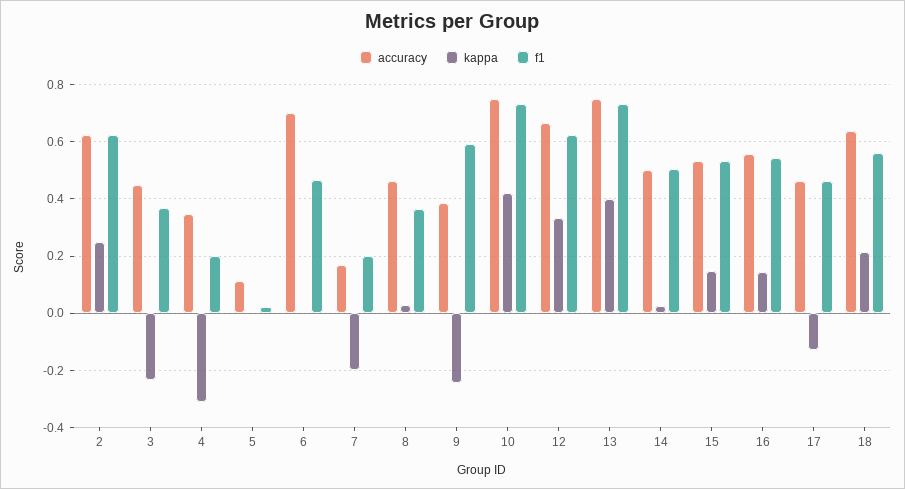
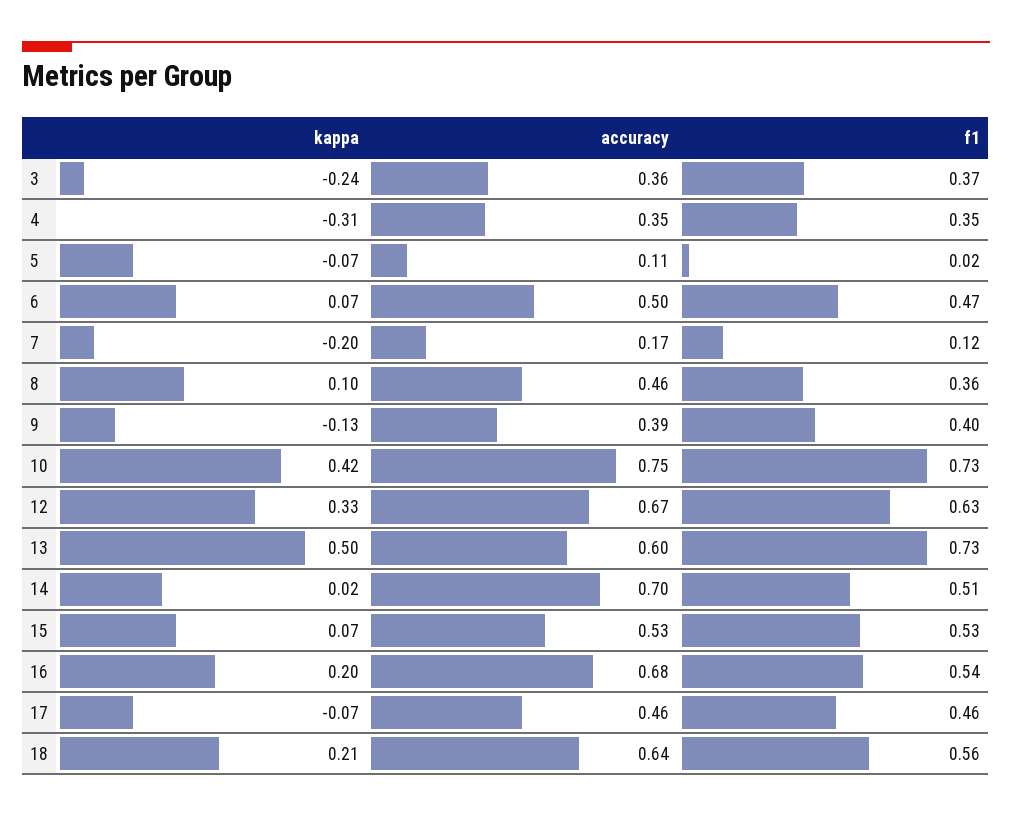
  {
    "accuracy": {
-     "2": 0.625,
-     "3": 0.45,
+     "3": 0.36,
      "4": 0.35,
      "5": 0.11,
-     "6": 0.7,
+     "6": 0.5,
      "7": 0.17,
      "8": 0.46,
      "9": 0.39,
      "10": 0.75,
      "12": 0.67,
-     "13": 0.75,
+     "13": 0.6,
-     "14": 0.5,
+     "14": 0.7,
      "15": 0.53,
-     "16": 0.55,
+     "16": 0.68,
      "17": 0.46,
      "18": 0.64
    },
    "kappa": {
-     "2": 0.25,
      "3": -0.24,
      "4": -0.31,
-     "5": 0,
+     "5": -0.07,
-     "6": 0,
+     "6": 0.07,
      "7": -0.2,
-     "8": 0.025,
+     "8": 0.1,
-     "9": -0.25,
+     "9": -0.13,
      "10": 0.42,
      "12": 0.33,
-     "13": 0.4,
+     "13": 0.5,
      "14": 0.02,
-     "15": 0.15,
+     "15": 0.07,
-     "16": 0.15,
+     "16": 0.2,
-     "17": -0.125,
+     "17": -0.07,
      "18": 0.21
    },
    "f1": {
-     "2": 0.625,
      "3": 0.37,
-     "4": 0.2,
+     "4": 0.35,
      "5": 0.02,
      "6": 0.47,
-     "7": 0.2,
+     "7": 0.12,
      "8": 0.36,
-     "9": 0.6,
+     "9": 0.4,
      "10": 0.73,
      "12": 0.63,
      "13": 0.73,
      "14": 0.51,
      "15": 0.53,
      "16": 0.54,
      "17": 0.46,
      "18": 0.56
    }
  }

